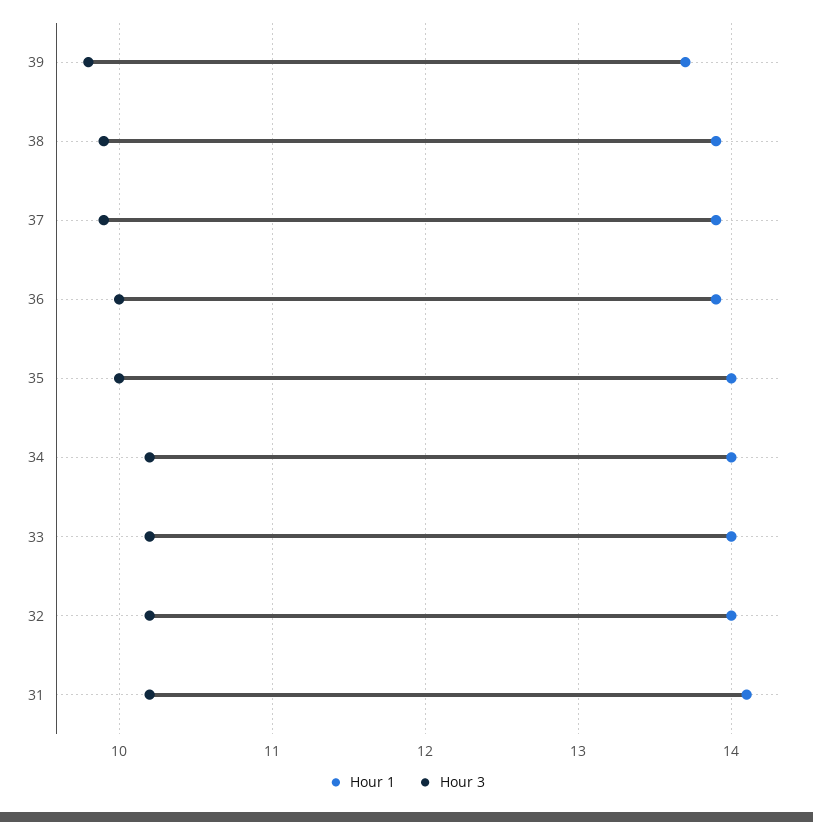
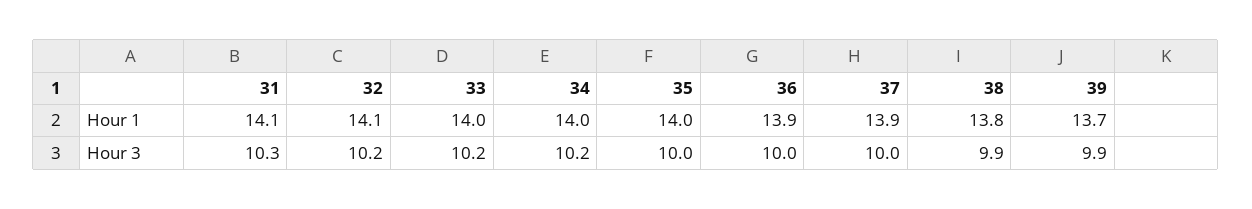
  {
    "Hour 1": {
      "39": 13.7,
-     "38": 13.9,
+     "38": 13.8,
      "37": 13.9,
      "36": 13.9,
      "35": 14,
      "34": 14,
      "33": 14,
-     "32": 14,
+     "32": 14.1,
      "31": 14.1
    },
    "Hour 3": {
-     "39": 9.8,
+     "39": 9.9,
      "38": 9.9,
-     "37": 9.9,
+     "37": 10,
      "36": 10,
      "35": 10,
      "34": 10.2,
      "33": 10.2,
      "32": 10.2,
-     "31": 10.2
+     "31": 10.3
    }
  }

